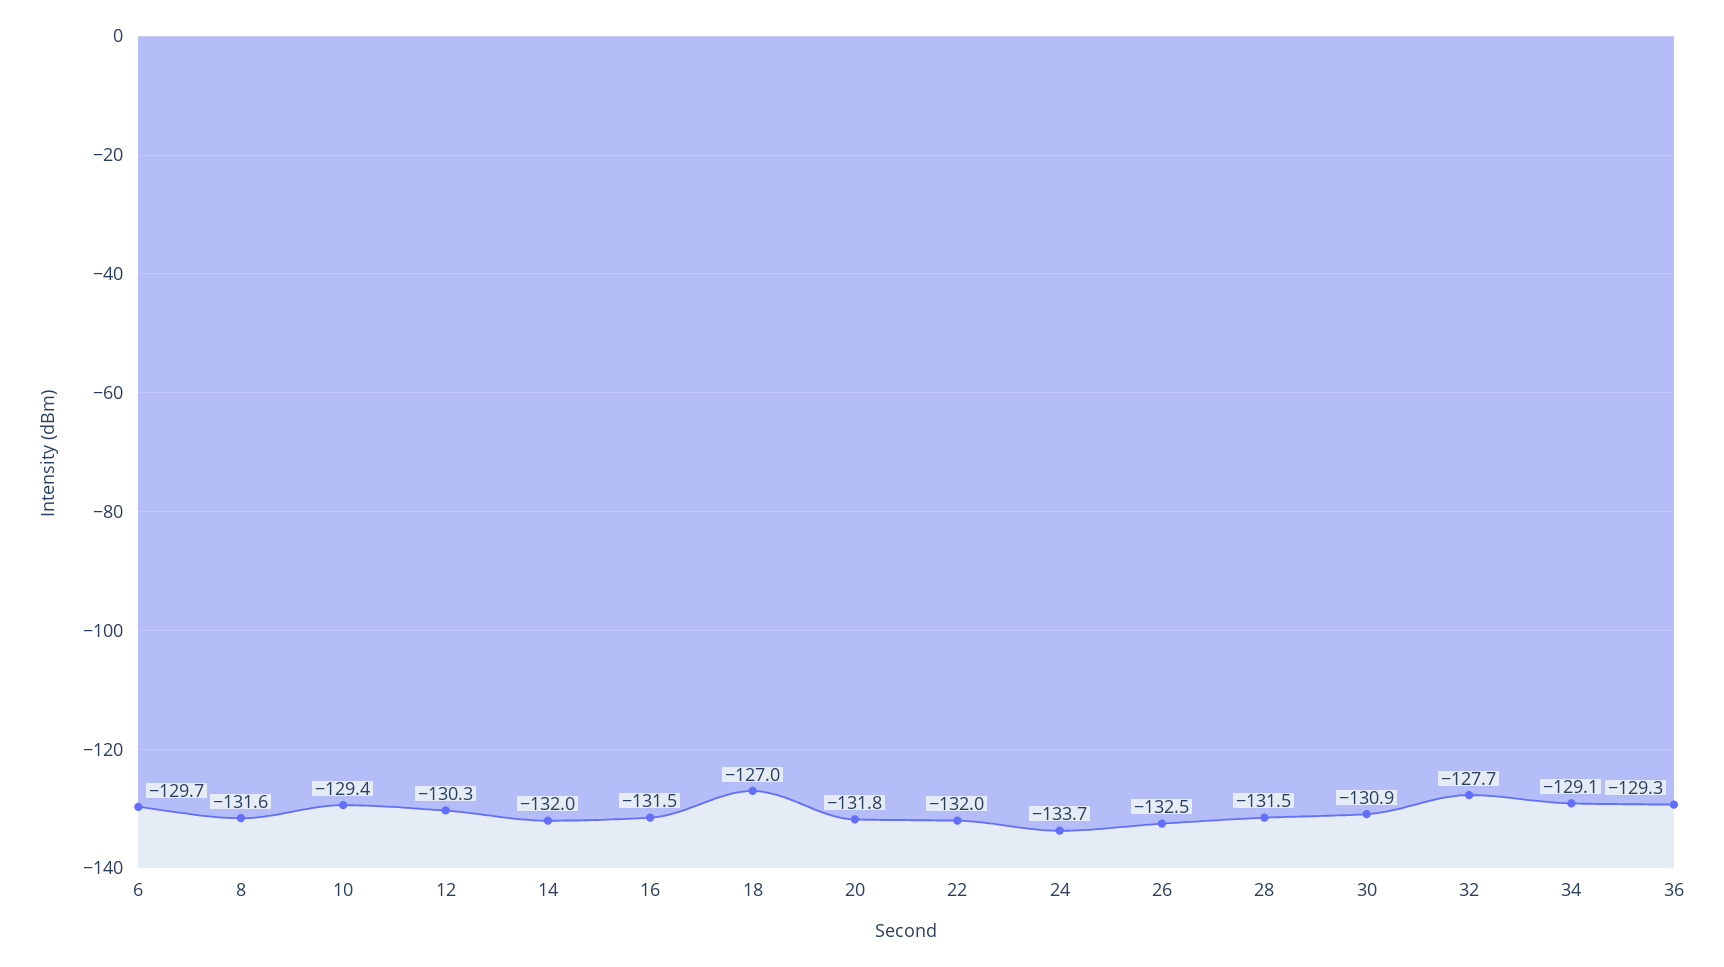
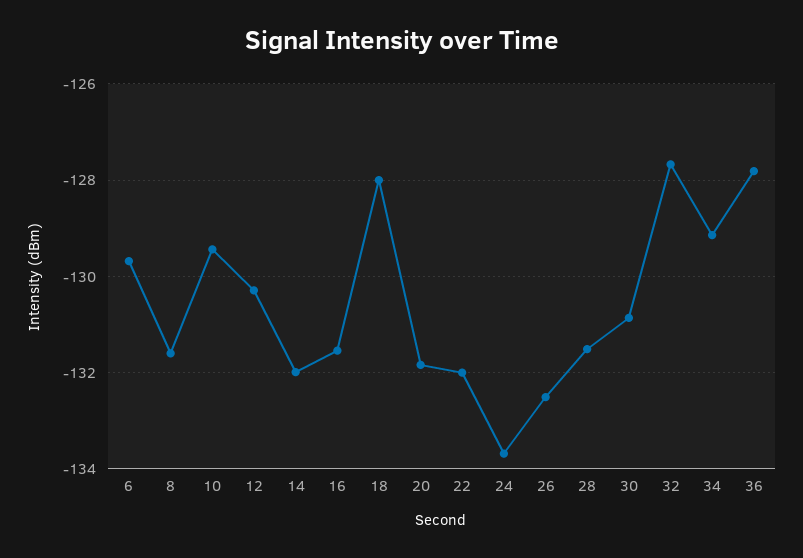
  {
    "6": -129.7,
    "8": -131.6,
    "10": -129.4,
    "12": -130.3,
    "14": -132,
    "16": -131.5,
-   "18": -127,
+   "18": -128,
    "20": -131.8,
    "22": -132,
    "24": -133.7,
    "26": -132.5,
    "28": -131.5,
    "30": -130.9,
    "32": -127.7,
    "34": -129.1,
-   "36": -129.3
+   "36": -127.8
  }

